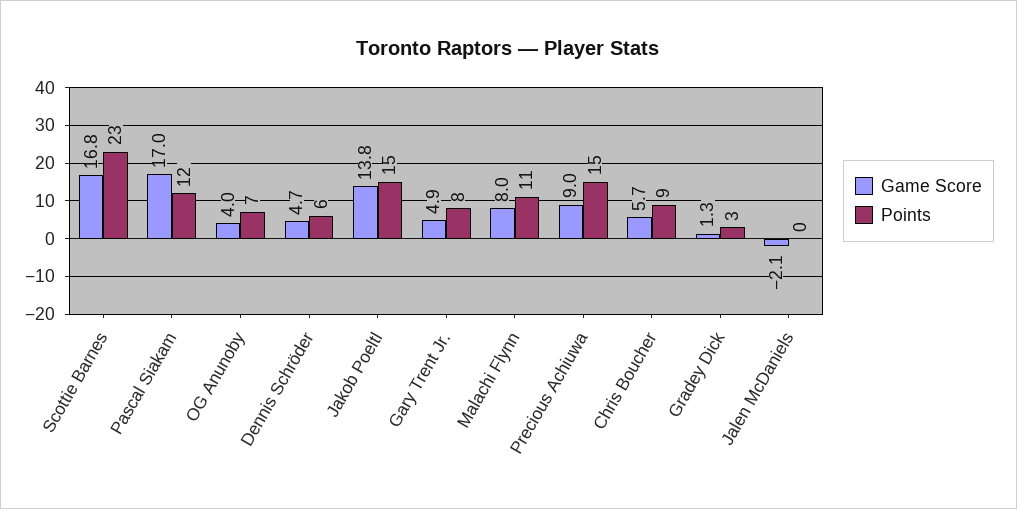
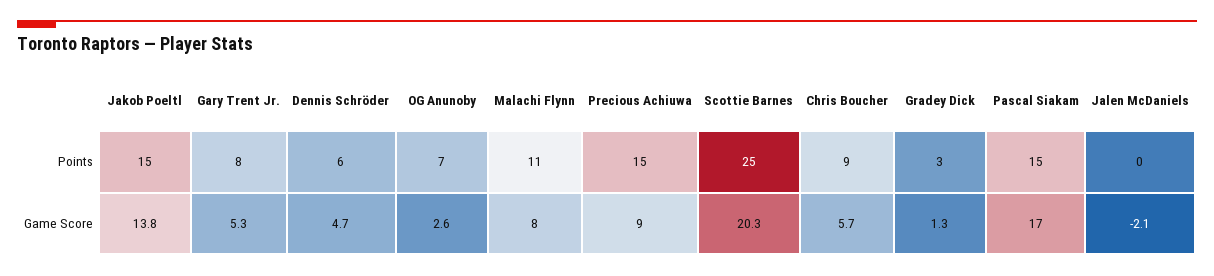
  {
    "Game Score": {
-     "Scottie Barnes": 16.8,
+     "Scottie Barnes": 20.3,
      "Pascal Siakam": 17,
-     "OG Anunoby": 4,
+     "OG Anunoby": 2.6,
      "Dennis Schröder": 4.7,
      "Jakob Poeltl": 13.8,
-     "Gary Trent Jr.": 4.9,
+     "Gary Trent Jr.": 5.3,
      "Malachi Flynn": 8,
      "Precious Achiuwa": 9,
      "Chris Boucher": 5.7,
      "Gradey Dick": 1.3,
      "Jalen McDaniels": -2.1
    },
    "Points": {
-     "Scottie Barnes": 23,
+     "Scottie Barnes": 25,
-     "Pascal Siakam": 12,
+     "Pascal Siakam": 15,
      "OG Anunoby": 7,
      "Dennis Schröder": 6,
      "Jakob Poeltl": 15,
      "Gary Trent Jr.": 8,
      "Malachi Flynn": 11,
      "Precious Achiuwa": 15,
      "Chris Boucher": 9,
      "Gradey Dick": 3,
      "Jalen McDaniels": 0
    }
  }

